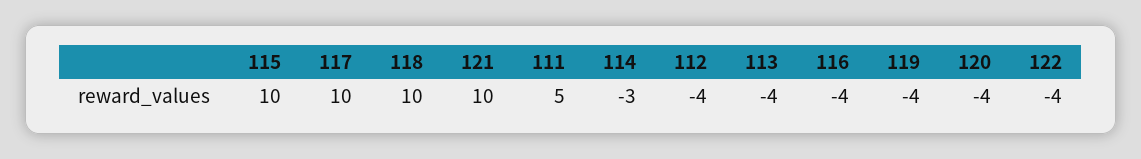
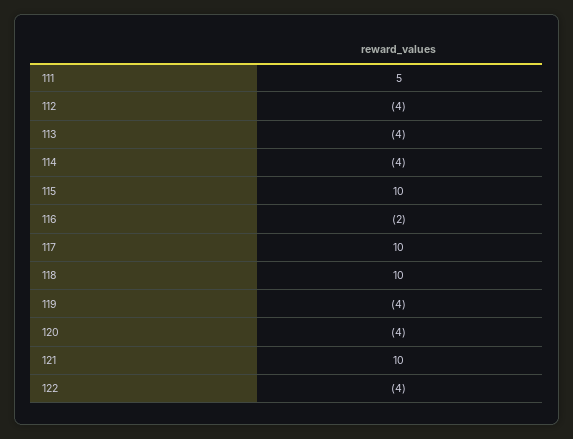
  {
    "115": 10,
    "117": 10,
    "118": 10,
    "121": 10,
    "111": 5,
-   "114": -3,
+   "114": -4,
    "112": -4,
    "113": -4,
-   "116": -4,
+   "116": -2,
    "119": -4,
    "120": -4,
    "122": -4
  }

